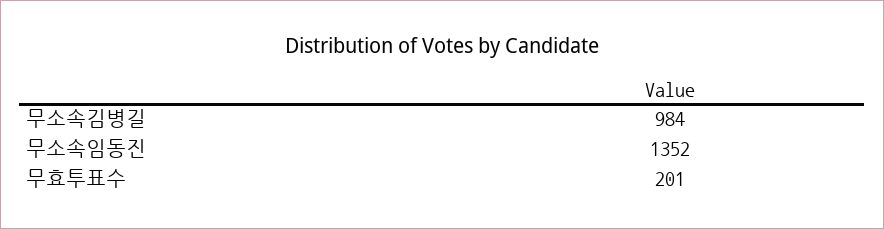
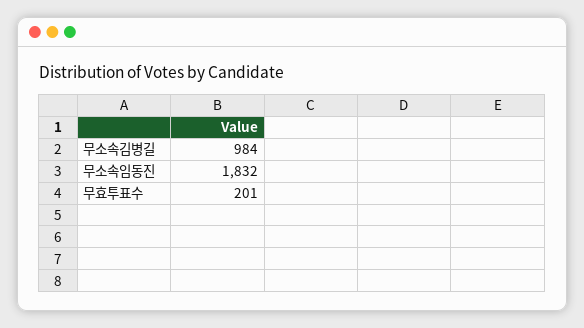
  {
    "무소속김병길": 984,
-   "무소속임동진": 1352,
+   "무소속임동진": 1832,
    "무효투표수": 201
  }

